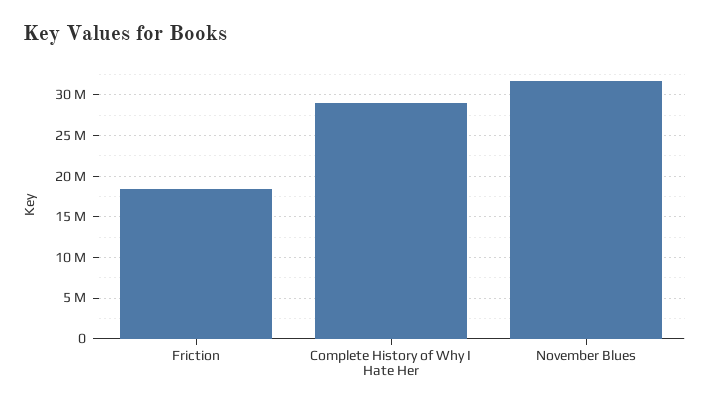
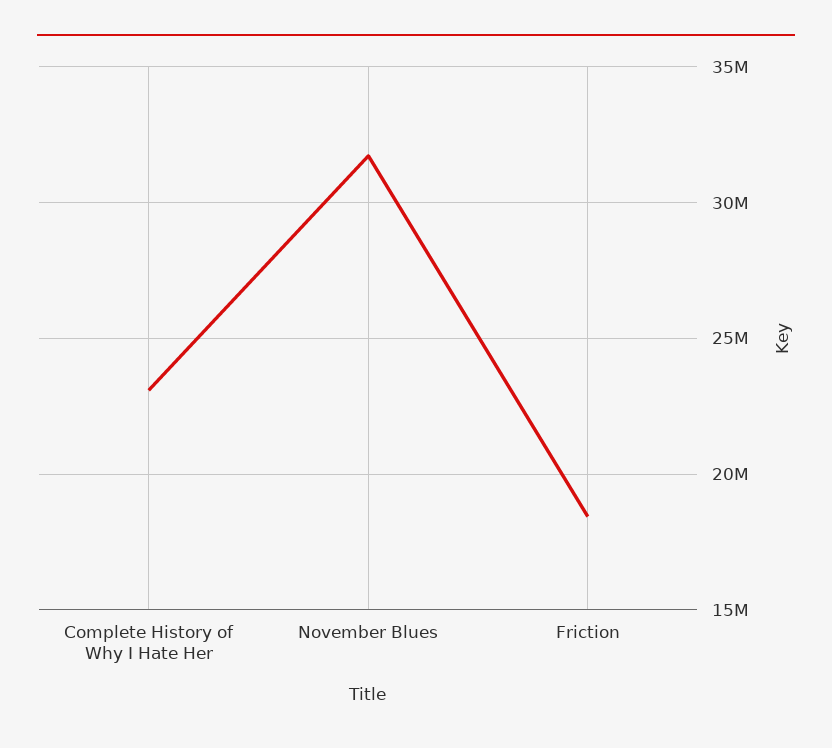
  {
    "Friction": 18500000,
-   "Complete History of Why I Hate Her": 29000000,
+   "Complete History of Why I Hate Her": 23000000,
    "November Blues": 31500000
  }

